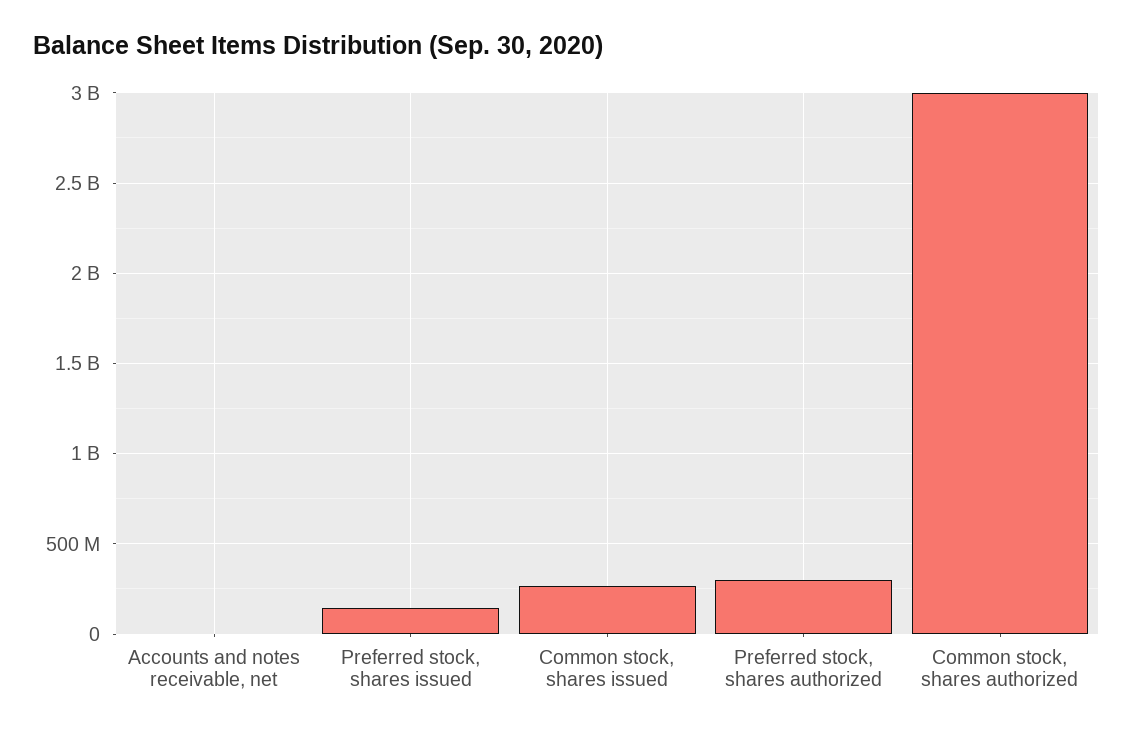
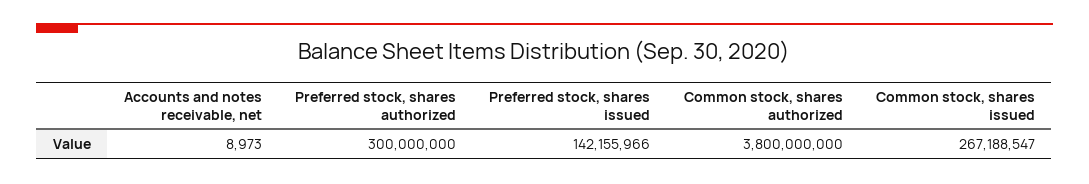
  {
    "Accounts and notes receivable, net": 8973,
    "Preferred stock, shares issued": 142155966,
    "Common stock, shares issued": 267188547,
    "Preferred stock, shares authorized": 300000000,
-   "Common stock, shares authorized": 3000000000
+   "Common stock, shares authorized": 3800000000
  }

